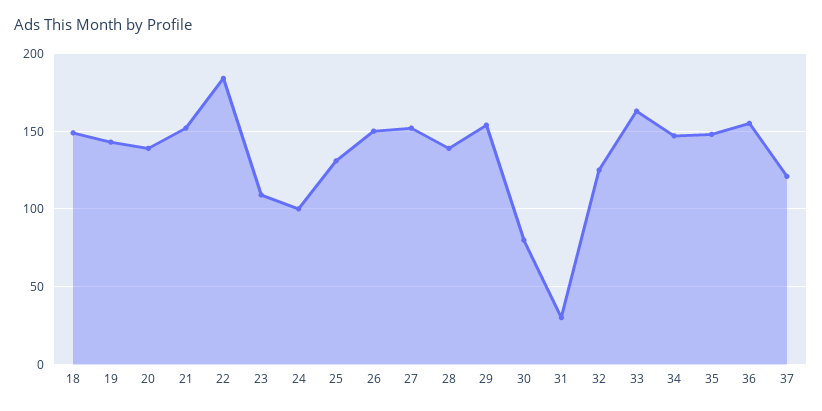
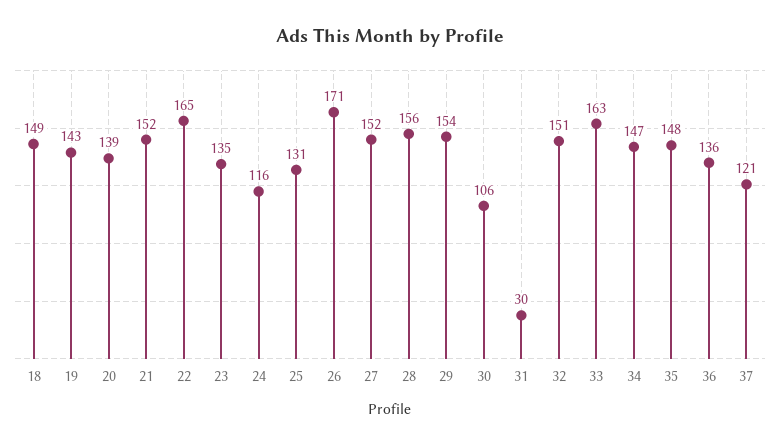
  {
    "18": 149,
    "19": 143,
    "20": 139,
    "21": 152,
-   "22": 185,
+   "22": 165,
-   "23": 110,
+   "23": 135,
-   "24": 100,
+   "24": 116,
    "25": 131,
-   "26": 150,
+   "26": 171,
    "27": 152,
-   "28": 140,
+   "28": 156,
    "29": 154,
-   "30": 80,
+   "30": 106,
    "31": 30,
-   "32": 125,
+   "32": 151,
    "33": 163,
    "34": 147,
    "35": 148,
-   "36": 155,
+   "36": 136,
    "37": 121
  }

